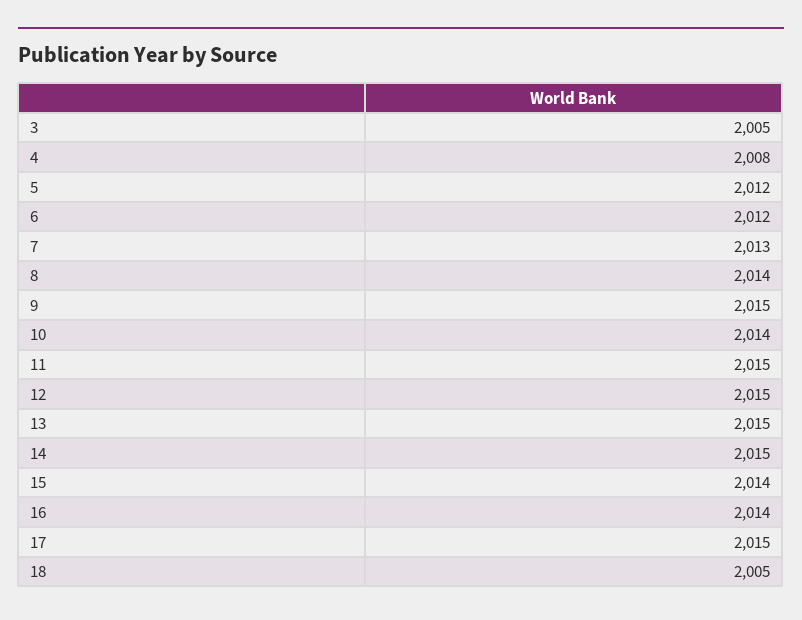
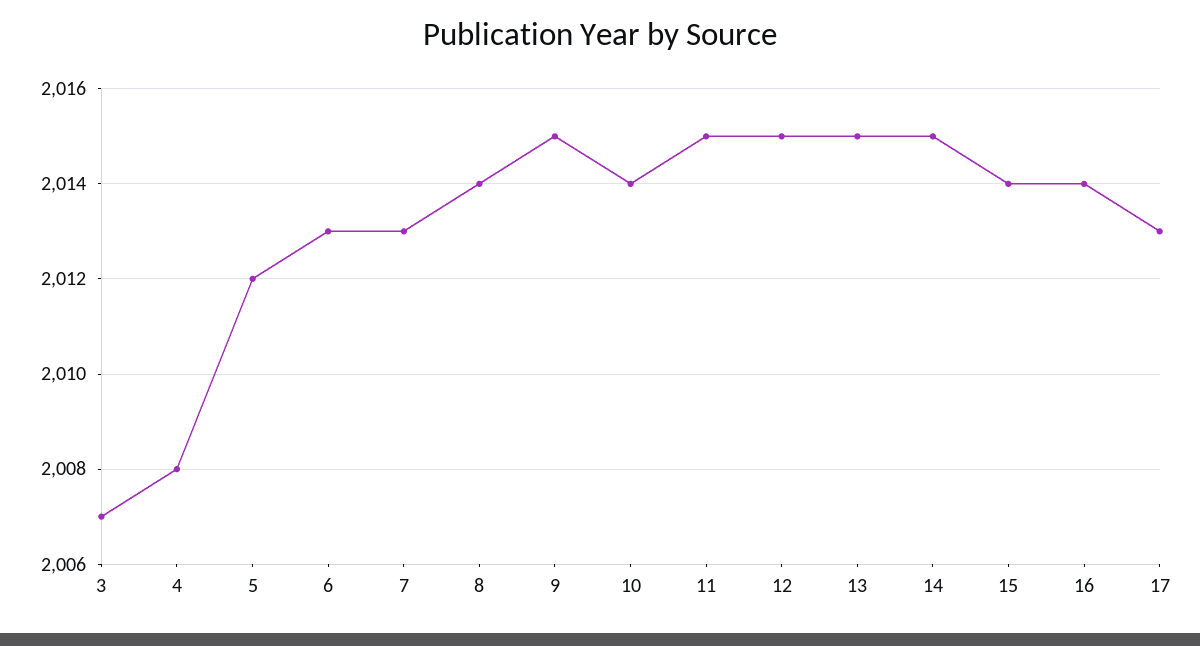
  {
-   "3": 2005,
+   "3": 2007,
    "4": 2008,
    "5": 2012,
-   "6": 2012,
+   "6": 2013,
    "7": 2013,
    "8": 2014,
    "9": 2015,
    "10": 2014,
    "11": 2015,
    "12": 2015,
    "13": 2015,
    "14": 2015,
    "15": 2014,
    "16": 2014,
-   "17": 2015,
+   "17": 2013
-   "18": 2005
  }

